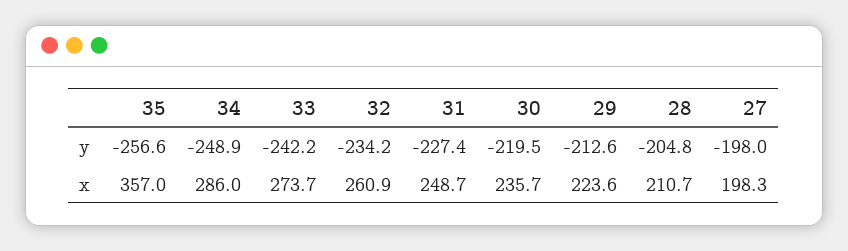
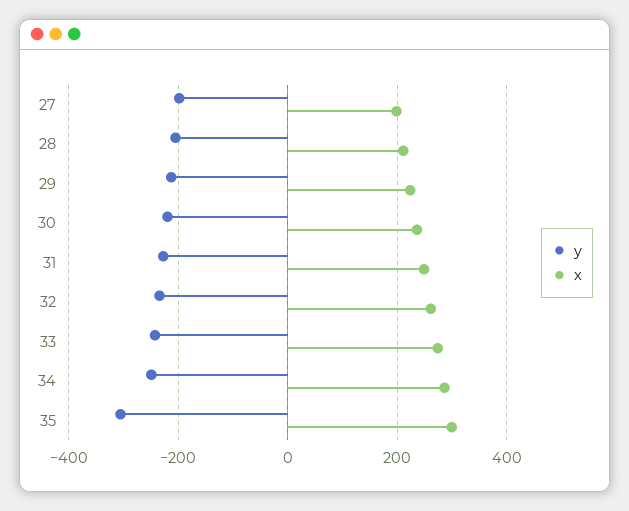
  {
    "y": {
-     "35": -256.6,
+     "35": -300,
      "34": -248.9,
      "33": -242.2,
      "32": -234.2,
      "31": -227.4,
      "30": -219.5,
      "29": -212.6,
      "28": -204.8,
      "27": -198
    },
    "x": {
-     "35": 357,
+     "35": 300,
      "34": 286,
      "33": 273.7,
      "32": 260.9,
      "31": 248.7,
      "30": 235.7,
      "29": 223.6,
      "28": 210.7,
      "27": 198.3
    }
  }

